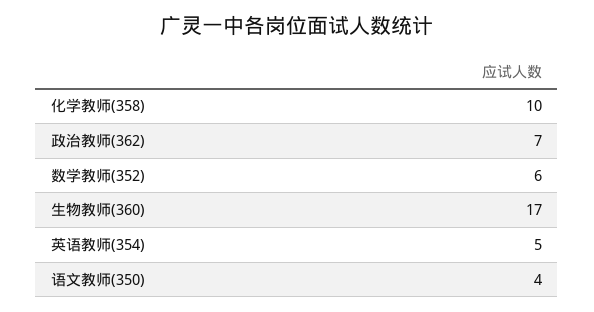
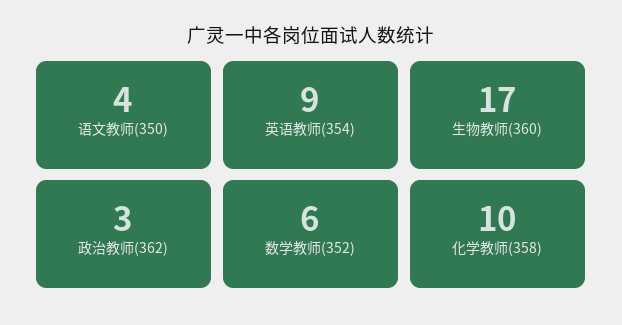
  {
    "化学教师(358)": 10,
-   "政治教师(362)": 7,
+   "政治教师(362)": 3,
    "数学教师(352)": 6,
    "生物教师(360)": 17,
-   "英语教师(354)": 5,
+   "英语教师(354)": 9,
    "语文教师(350)": 4
  }

